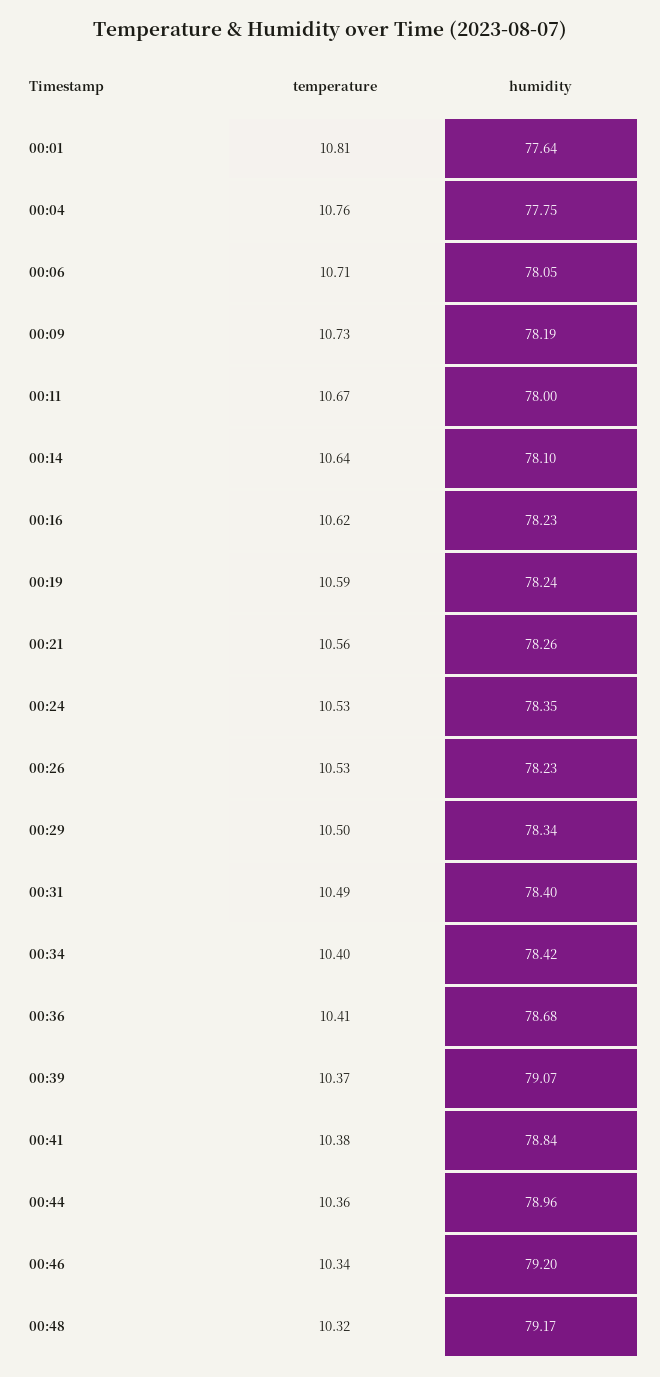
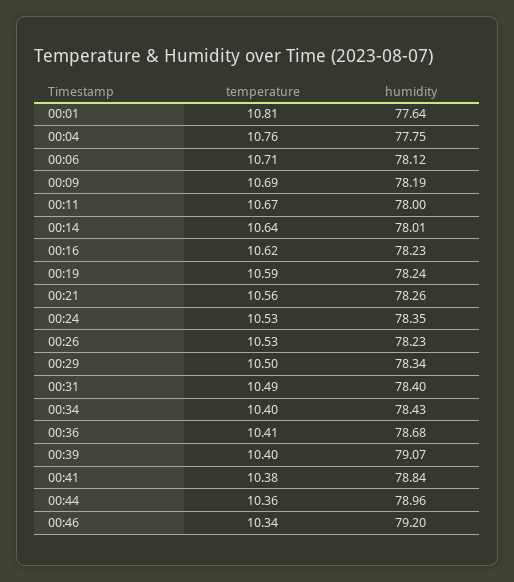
  {
    "temperature": {
      "00:01": 10.81,
      "00:04": 10.76,
      "00:06": 10.71,
-     "00:09": 10.73,
+     "00:09": 10.69,
      "00:11": 10.67,
      "00:14": 10.64,
      "00:16": 10.62,
      "00:19": 10.59,
      "00:21": 10.56,
      "00:24": 10.53,
      "00:26": 10.53,
      "00:29": 10.5,
      "00:31": 10.49,
      "00:34": 10.4,
      "00:36": 10.41,
-     "00:39": 10.37,
+     "00:39": 10.4,
      "00:41": 10.38,
      "00:44": 10.36,
-     "00:46": 10.34,
+     "00:46": 10.34
-     "00:48": 10.32
    },
    "humidity": {
      "00:01": 77.64,
      "00:04": 77.75,
-     "00:06": 78.05,
+     "00:06": 78.12,
      "00:09": 78.19,
      "00:11": 78,
-     "00:14": 78.1,
+     "00:14": 78.01,
      "00:16": 78.23,
      "00:19": 78.24,
      "00:21": 78.26,
      "00:24": 78.35,
      "00:26": 78.23,
      "00:29": 78.34,
      "00:31": 78.4,
-     "00:34": 78.42,
+     "00:34": 78.43,
      "00:36": 78.68,
      "00:39": 79.07,
      "00:41": 78.84,
      "00:44": 78.96,
-     "00:46": 79.2,
+     "00:46": 79.2
-     "00:48": 79.17
    }
  }

